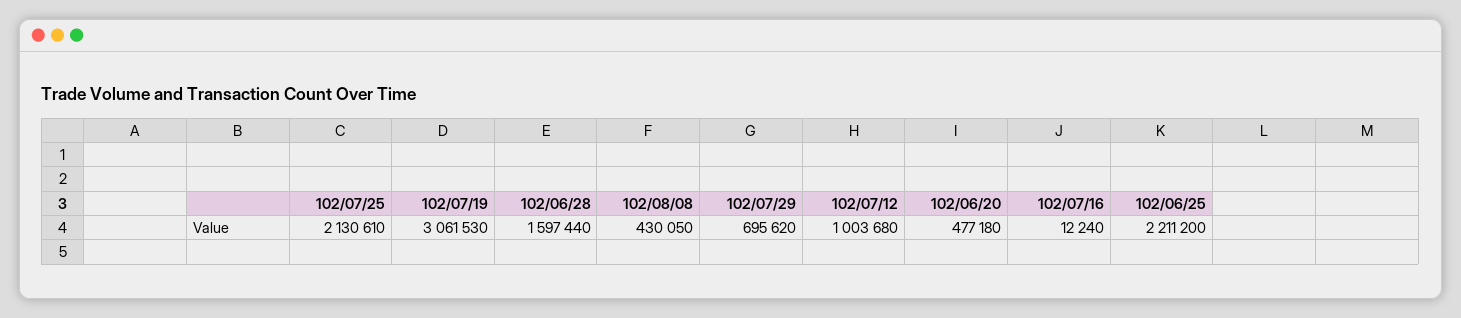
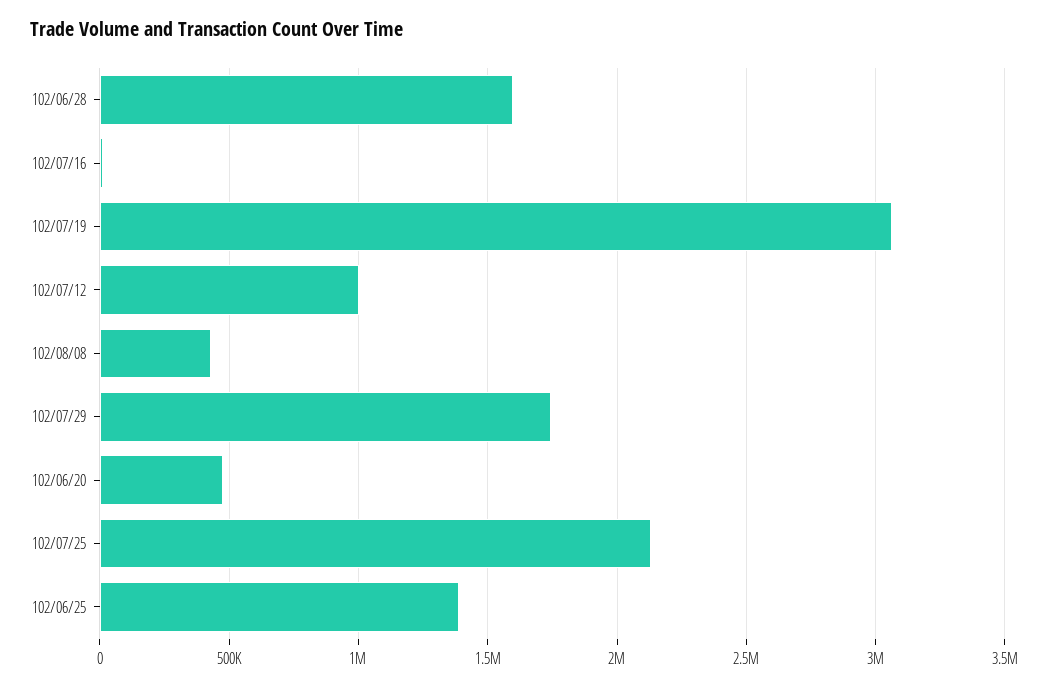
  {
    "102/07/25": 2130610,
    "102/07/19": 3061530,
    "102/06/28": 1597440,
    "102/08/08": 430050,
-   "102/07/29": 695620,
+   "102/07/29": 1750000,
    "102/07/12": 1003680,
    "102/06/20": 477180,
    "102/07/16": 12240,
-   "102/06/25": 2211200
+   "102/06/25": 1400000
  }

